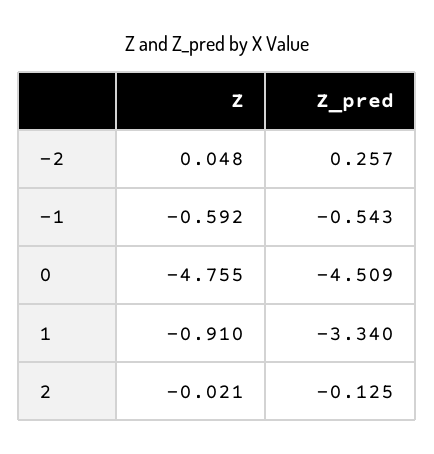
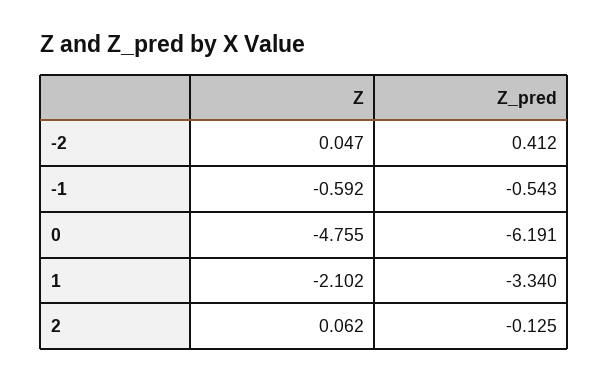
  {
    "Z": {
-     "-2": 0.048,
+     "-2": 0.047,
      "-1": -0.592,
      "0": -4.755,
-     "1": -0.91,
+     "1": -2.102,
-     "2": -0.021
+     "2": 0.062
    },
    "Z_pred": {
-     "-2": 0.257,
+     "-2": 0.412,
      "-1": -0.543,
-     "0": -4.509,
+     "0": -6.191,
      "1": -3.34,
      "2": -0.125
    }
  }

